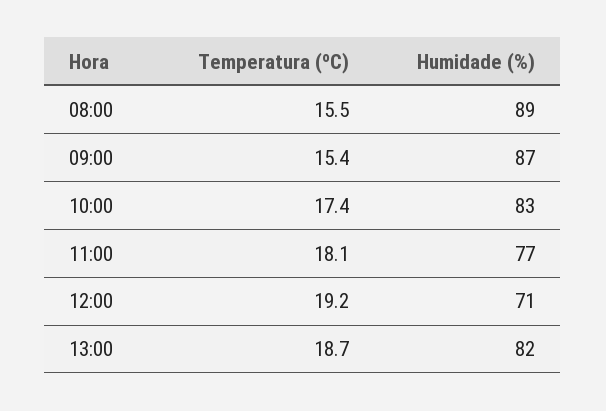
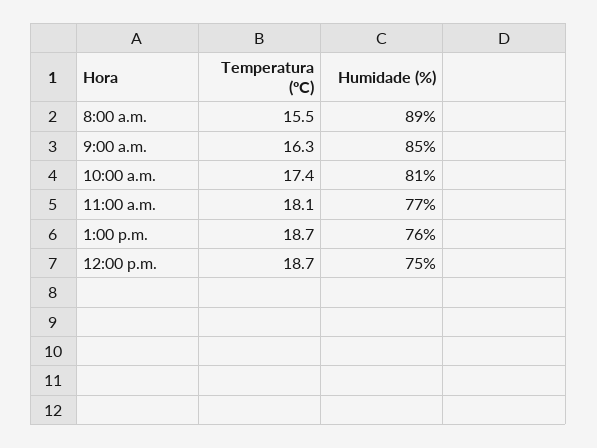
  {
    "Temperatura (ºC)": {
      "08:00": 15.5,
-     "09:00": 15.4,
+     "09:00": 16.3,
      "10:00": 17.4,
      "11:00": 18.1,
-     "12:00": 19.2,
+     "12:00": 18.7,
      "13:00": 18.7
    },
    "Humidade (%)": {
      "08:00": 89,
-     "09:00": 87,
+     "09:00": 85,
-     "10:00": 83,
+     "10:00": 81,
      "11:00": 77,
-     "12:00": 71,
+     "12:00": 75,
-     "13:00": 82
+     "13:00": 76
    }
  }

